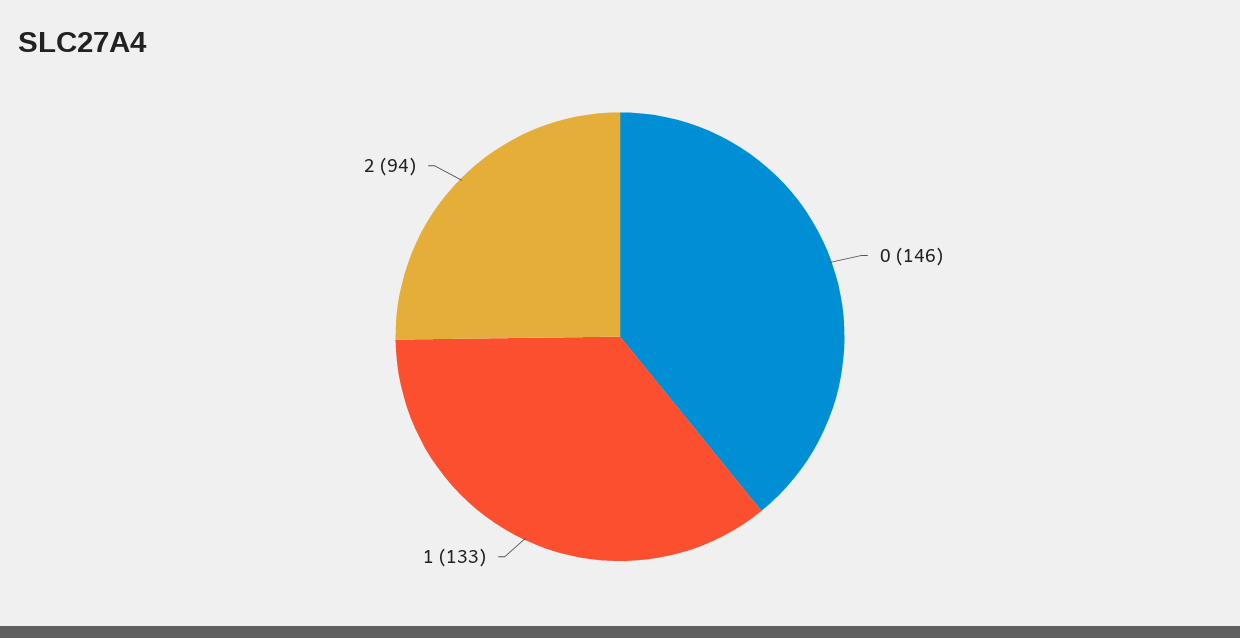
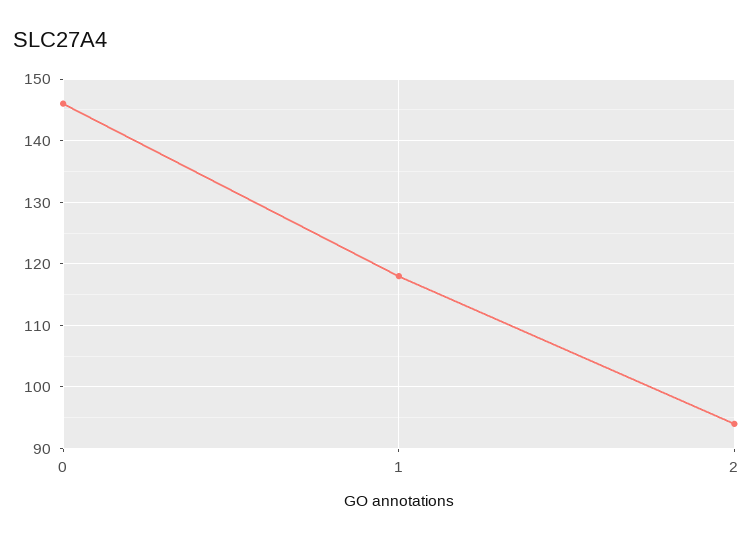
  {
    "0": 146,
-   "1": 133,
+   "1": 118,
    "2": 94
  }

